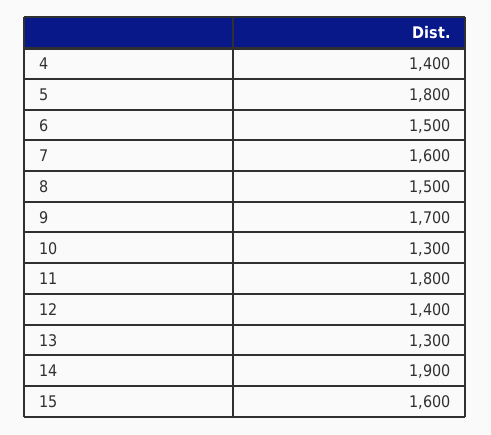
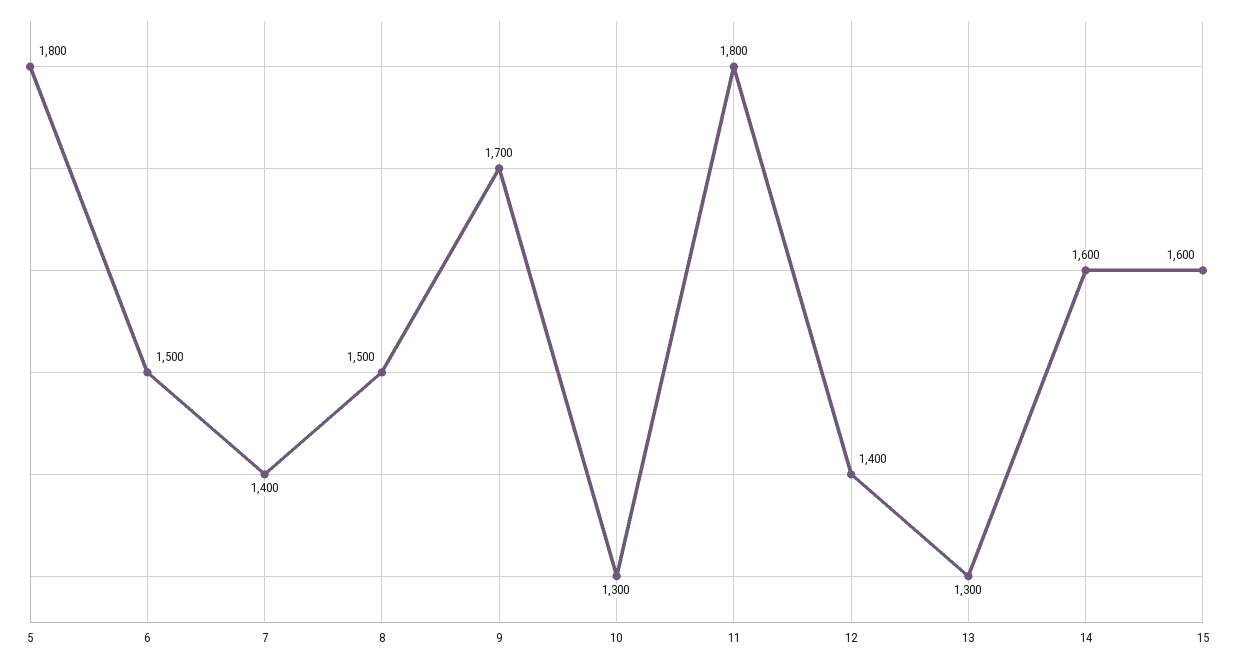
  {
-   "4": 1400,
    "5": 1800,
    "6": 1500,
-   "7": 1600,
+   "7": 1400,
    "8": 1500,
    "9": 1700,
    "10": 1300,
    "11": 1800,
    "12": 1400,
    "13": 1300,
-   "14": 1900,
+   "14": 1600,
    "15": 1600
  }

